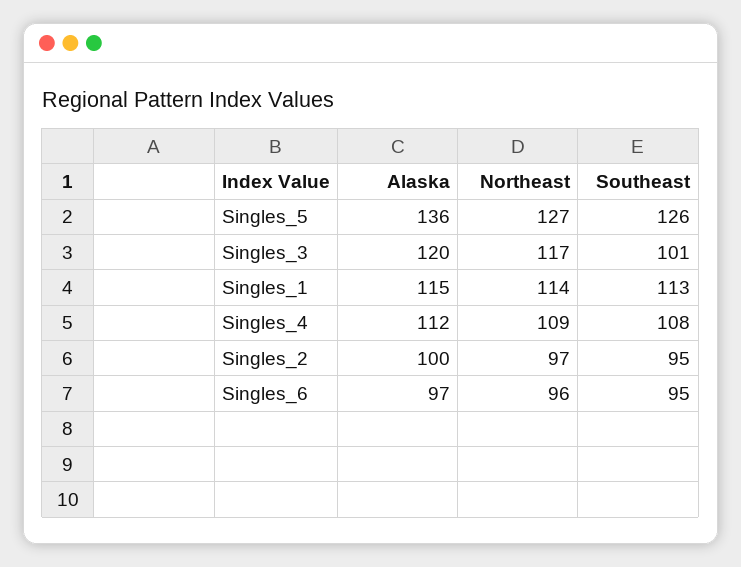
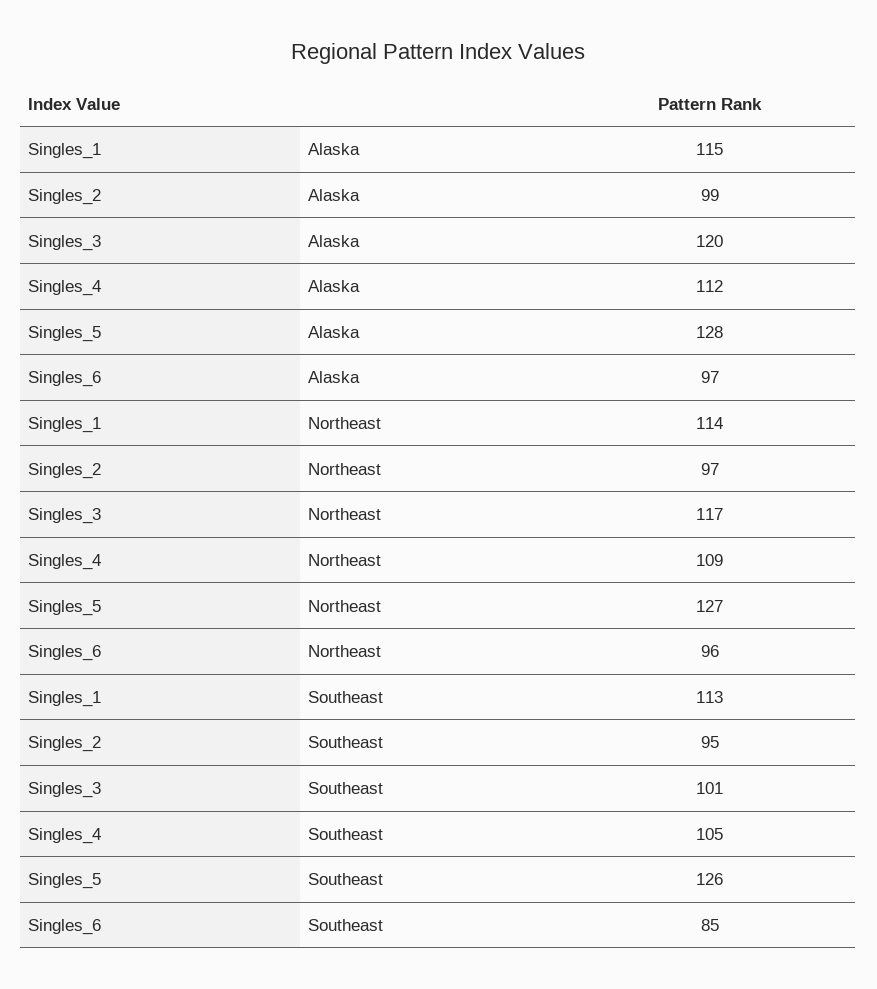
  {
    "Alaska": {
-     "Singles_5": 136,
+     "Singles_5": 128,
      "Singles_3": 120,
      "Singles_1": 115,
      "Singles_4": 112,
-     "Singles_2": 100,
+     "Singles_2": 99,
      "Singles_6": 97
    },
    "Northeast": {
      "Singles_5": 127,
      "Singles_3": 117,
      "Singles_1": 114,
      "Singles_4": 109,
      "Singles_2": 97,
      "Singles_6": 96
    },
    "Southeast": {
      "Singles_5": 126,
      "Singles_3": 101,
      "Singles_1": 113,
-     "Singles_4": 108,
+     "Singles_4": 105,
      "Singles_2": 95,
-     "Singles_6": 95
+     "Singles_6": 85
    }
  }

